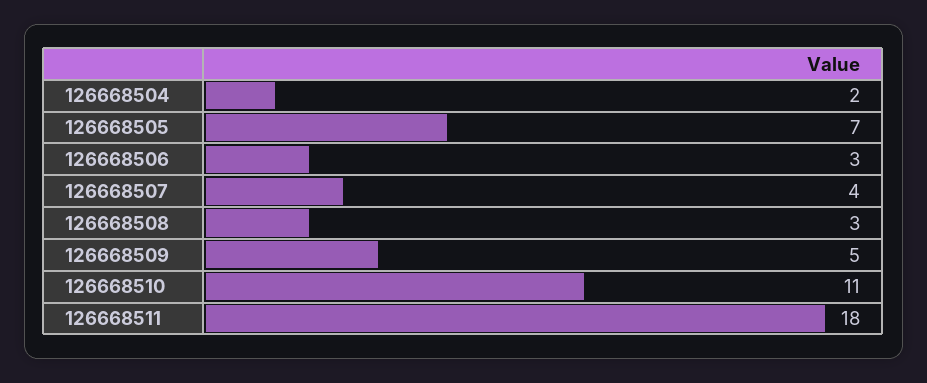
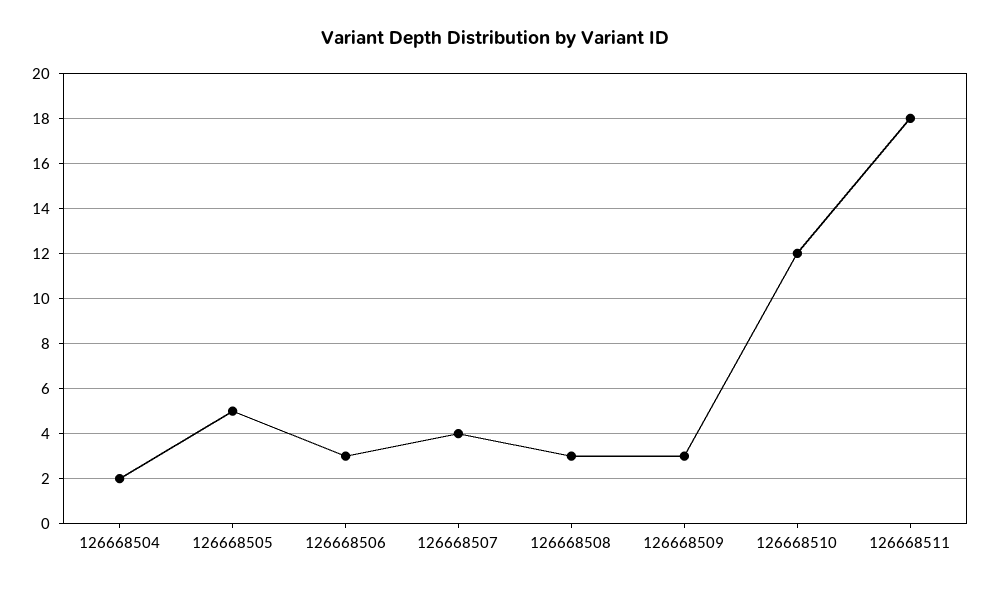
  {
    "126668504": 2,
-   "126668505": 7,
+   "126668505": 5,
    "126668506": 3,
    "126668507": 4,
    "126668508": 3,
-   "126668509": 5,
+   "126668509": 3,
-   "126668510": 11,
+   "126668510": 12,
    "126668511": 18
  }

